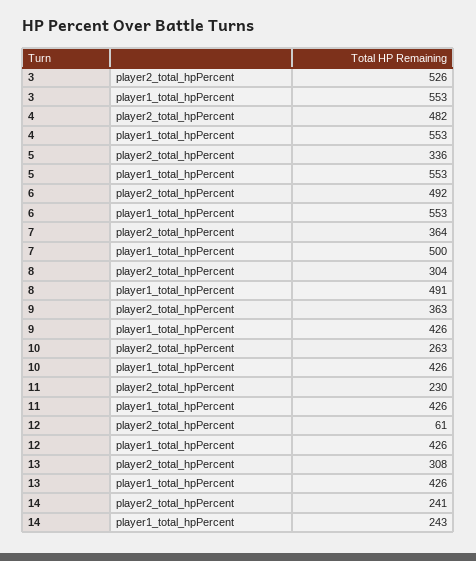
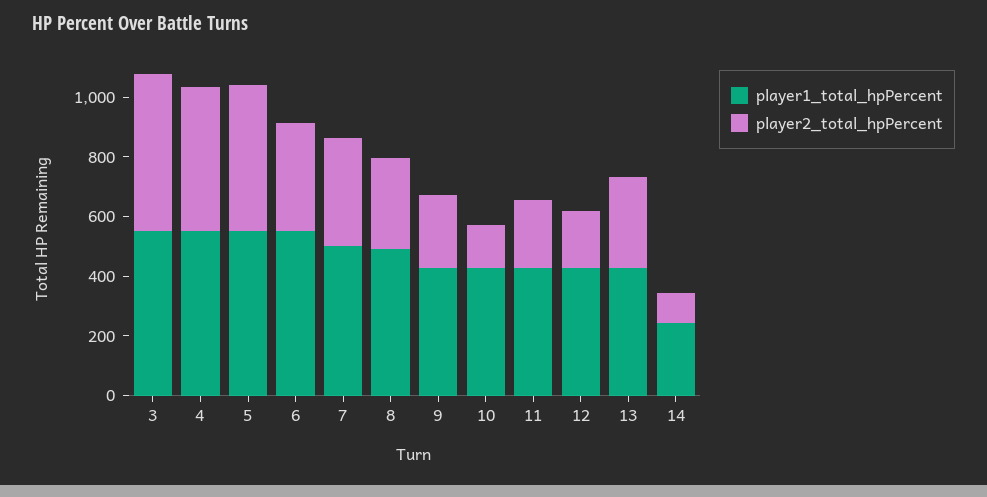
  {
    "player2_total_hpPercent": {
      "3": 526,
      "4": 482,
-     "5": 336,
+     "5": 500,
-     "6": 492,
+     "6": 350,
      "7": 364,
      "8": 304,
-     "9": 363,
+     "9": 250,
-     "10": 263,
+     "10": 150,
      "11": 230,
-     "12": 61,
+     "12": 200,
      "13": 308,
-     "14": 241
+     "14": 100
    },
    "player1_total_hpPercent": {
      "3": 553,
      "4": 553,
      "5": 553,
      "6": 553,
      "7": 500,
      "8": 491,
      "9": 426,
      "10": 426,
      "11": 426,
      "12": 426,
      "13": 426,
      "14": 243
    }
  }

